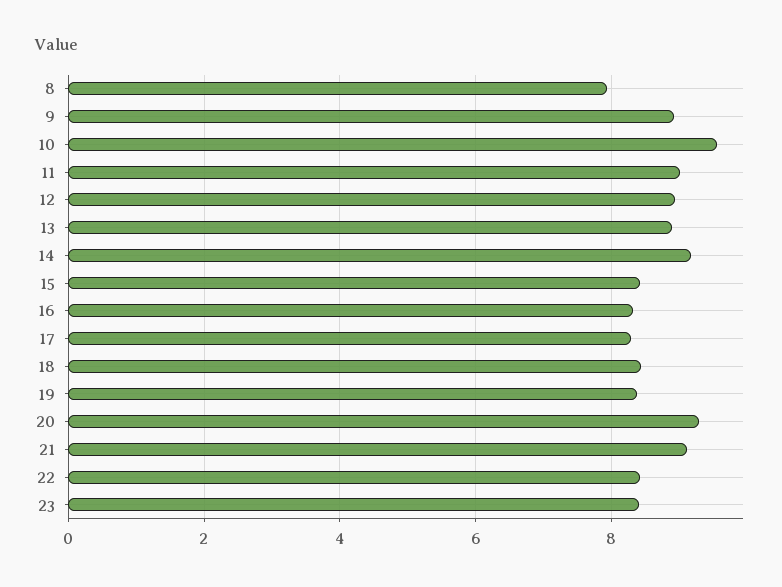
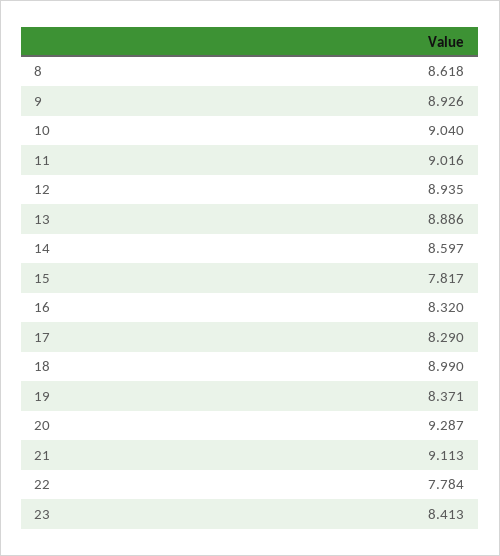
  {
-   "8": 8,
+   "8": 8.618,
    "9": 8.926,
-   "10": 9.6,
+   "10": 9.04,
    "11": 9.016,
    "12": 8.935,
    "13": 8.886,
-   "14": 9.2,
+   "14": 8.597,
-   "15": 8.4,
+   "15": 7.817,
    "16": 8.32,
    "17": 8.29,
-   "18": 8.4,
+   "18": 8.99,
    "19": 8.371,
    "20": 9.287,
    "21": 9.113,
-   "22": 8.4,
+   "22": 7.784,
    "23": 8.413
  }

